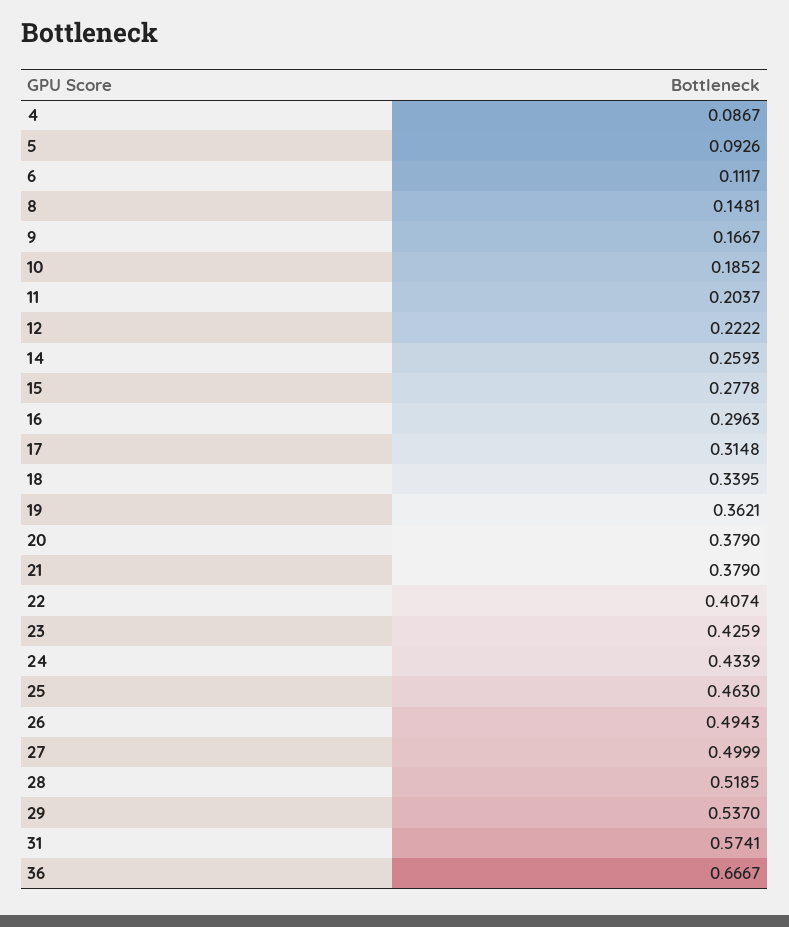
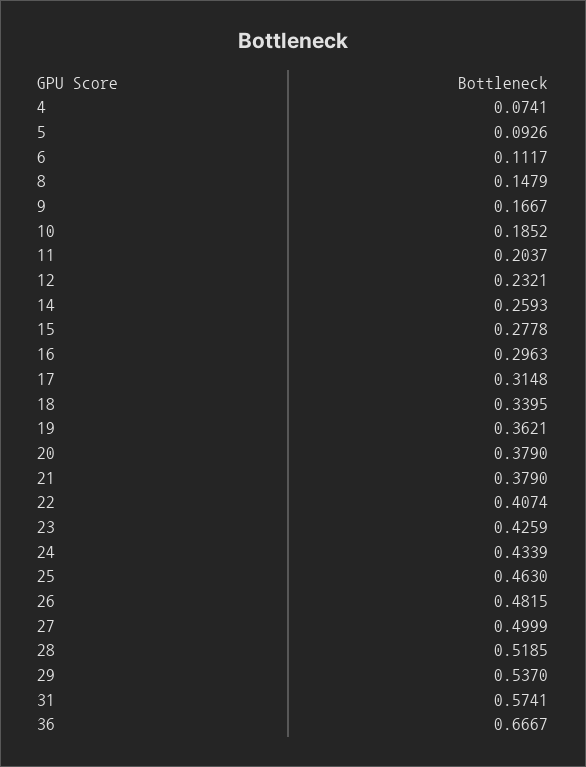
  {
-   "4": 0.0867,
+   "4": 0.0741,
    "5": 0.0926,
    "6": 0.1117,
-   "8": 0.1481,
+   "8": 0.1479,
    "9": 0.1667,
    "10": 0.1852,
    "11": 0.2037,
-   "12": 0.2222,
+   "12": 0.2321,
    "14": 0.2593,
    "15": 0.2778,
    "16": 0.2963,
    "17": 0.3148,
    "18": 0.3395,
    "19": 0.3621,
    "20": 0.379,
    "21": 0.379,
    "22": 0.4074,
    "23": 0.4259,
    "24": 0.4339,
    "25": 0.463,
-   "26": 0.4943,
+   "26": 0.4815,
    "27": 0.4999,
    "28": 0.5185,
    "29": 0.537,
    "31": 0.5741,
    "36": 0.6667
  }

